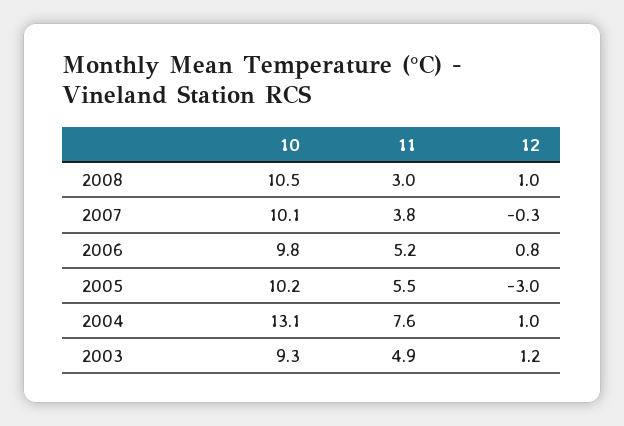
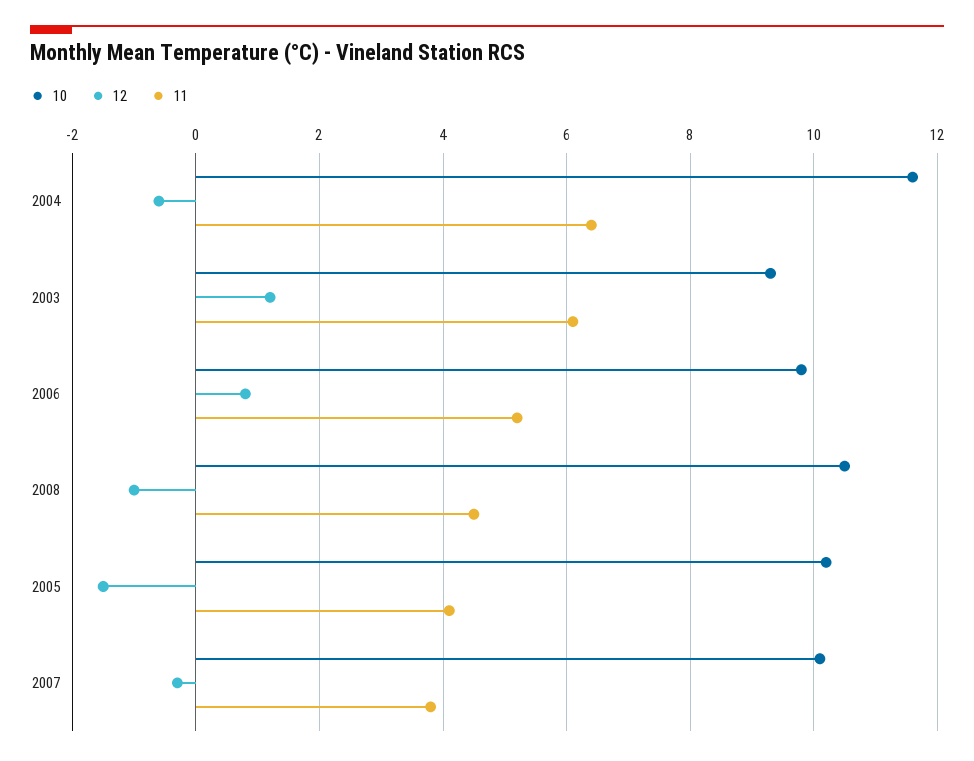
  {
    "10": {
      "2008": 10.5,
      "2007": 10.1,
      "2006": 9.8,
      "2005": 10.2,
-     "2004": 13.1,
+     "2004": 11.5,
      "2003": 9.3
    },
    "11": {
-     "2008": 3,
+     "2008": 4.5,
      "2007": 3.8,
      "2006": 5.2,
-     "2005": 5.5,
+     "2005": 4,
-     "2004": 7.6,
+     "2004": 6.5,
-     "2003": 4.9
+     "2003": 6
    },
    "12": {
-     "2008": 1,
+     "2008": -1,
      "2007": -0.3,
      "2006": 0.8,
-     "2005": -3,
+     "2005": -1.5,
-     "2004": 1,
+     "2004": -0.5,
      "2003": 1.2
    }
  }

